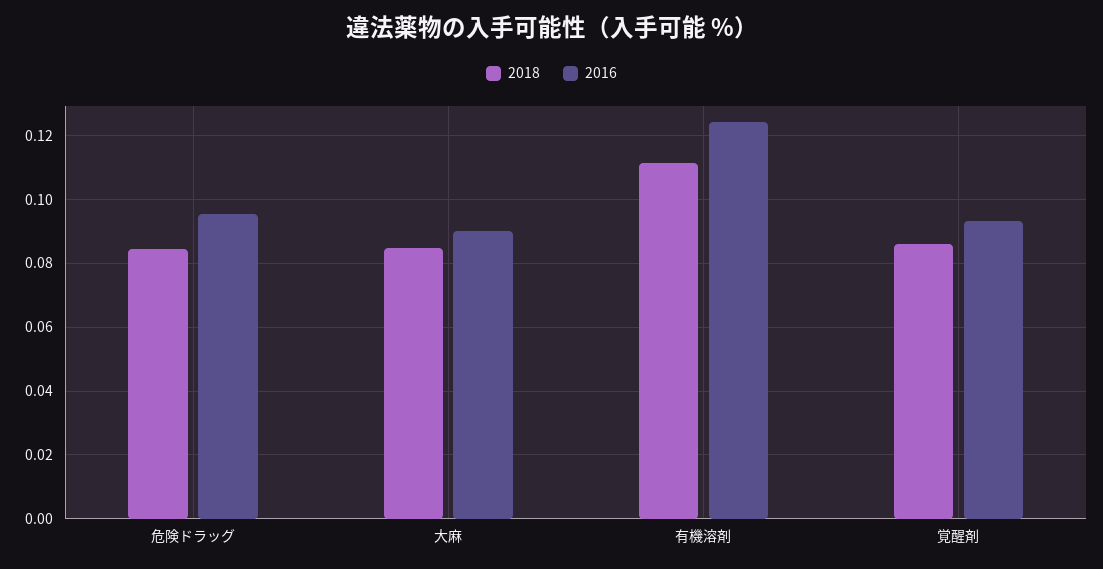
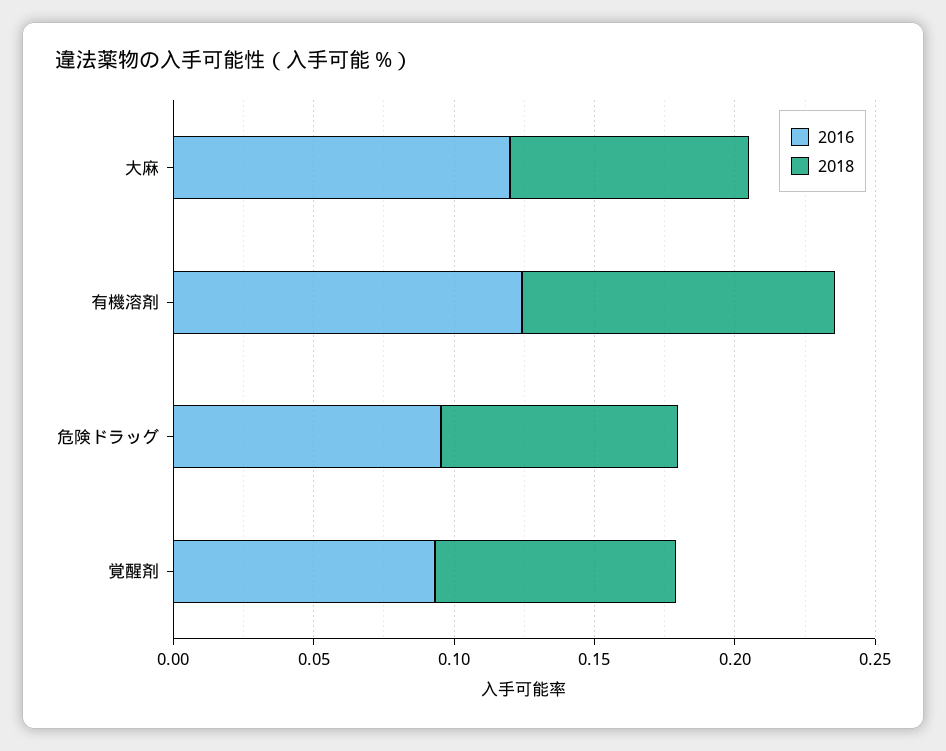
  {
    "2018": {
      "危険ドラッグ": 0.084,
      "大麻": 0.084,
      "有機溶剤": 0.112,
      "覚醒剤": 0.086
    },
    "2016": {
      "危険ドラッグ": 0.096,
-     "大麻": 0.09,
+     "大麻": 0.12,
      "有機溶剤": 0.124,
      "覚醒剤": 0.094
    }
  }

